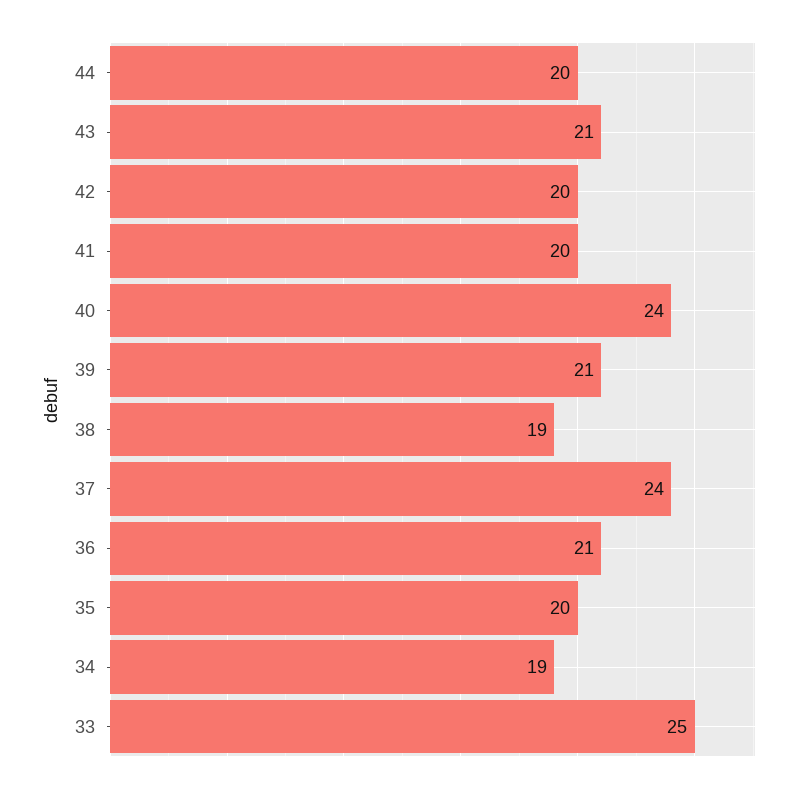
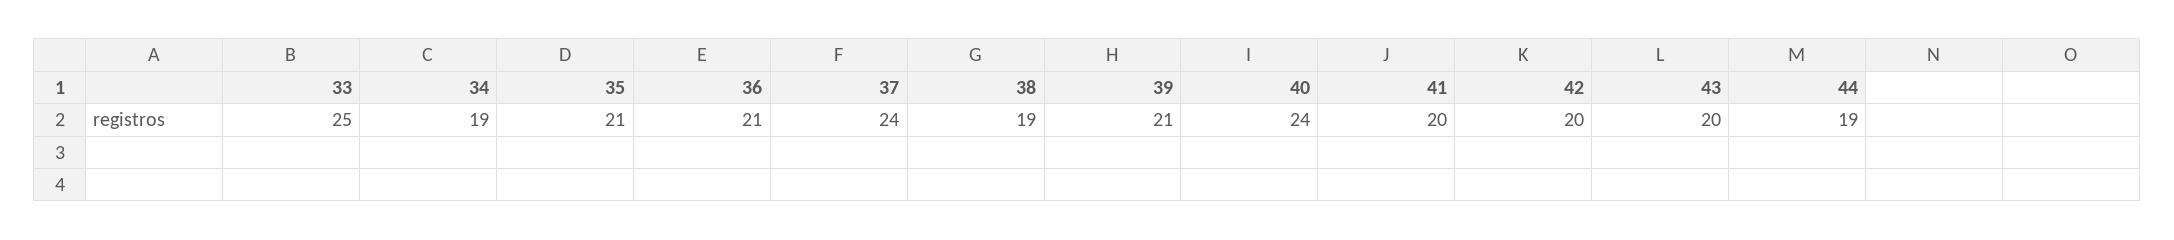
  {
-   "44": 20,
+   "44": 19,
-   "43": 21,
+   "43": 20,
    "42": 20,
    "41": 20,
    "40": 24,
    "39": 21,
    "38": 19,
    "37": 24,
    "36": 21,
-   "35": 20,
+   "35": 21,
    "34": 19,
    "33": 25
  }

